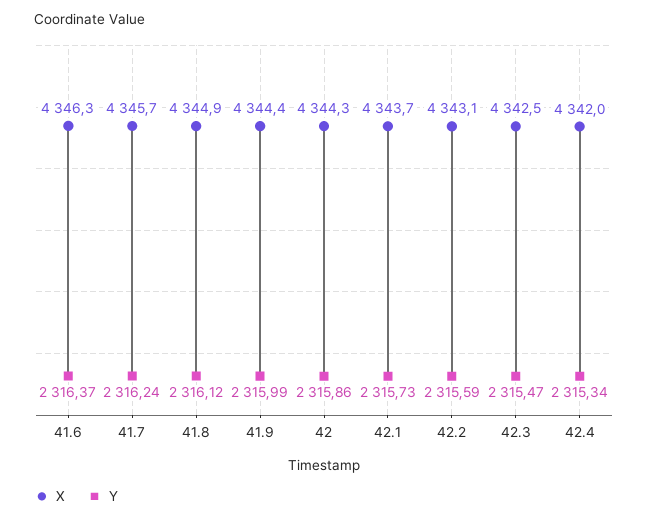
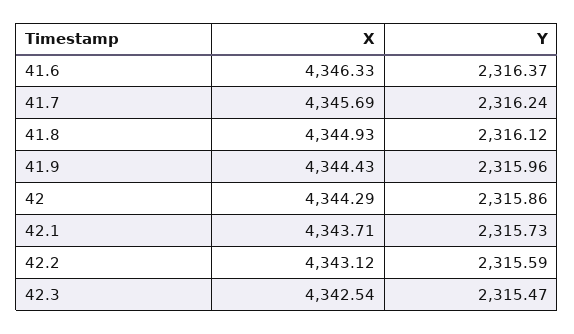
  {
    "X": {
      "41.6": 4346.33,
      "41.7": 4345.69,
      "41.8": 4344.93,
      "41.9": 4344.43,
      "42": 4344.29,
      "42.1": 4343.71,
      "42.2": 4343.12,
-     "42.3": 4342.54,
+     "42.3": 4342.54
-     "42.4": 4342
    },
    "Y": {
      "41.6": 2316.37,
      "41.7": 2316.24,
      "41.8": 2316.12,
-     "41.9": 2315.99,
+     "41.9": 2315.96,
      "42": 2315.86,
      "42.1": 2315.73,
      "42.2": 2315.59,
-     "42.3": 2315.47,
+     "42.3": 2315.47
-     "42.4": 2315.34
    }
  }

